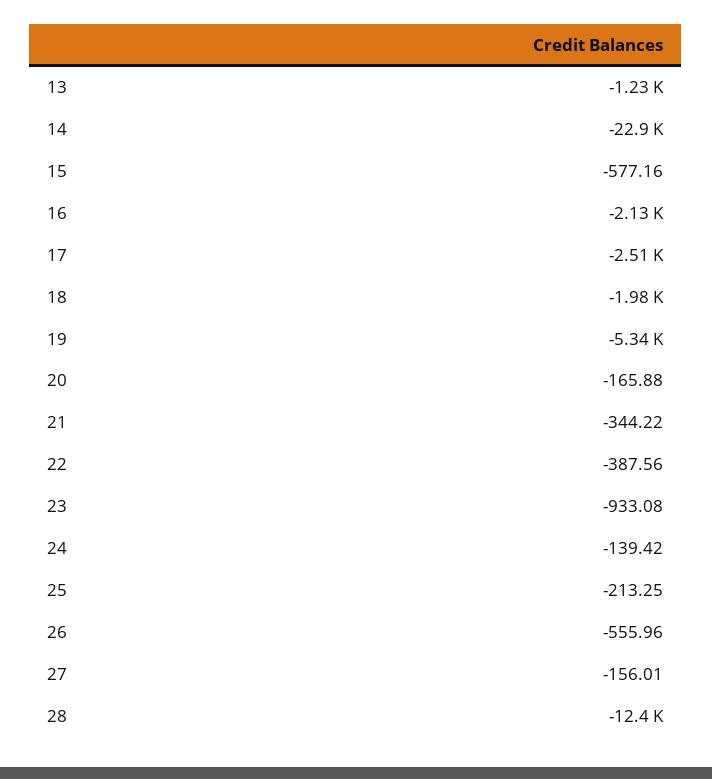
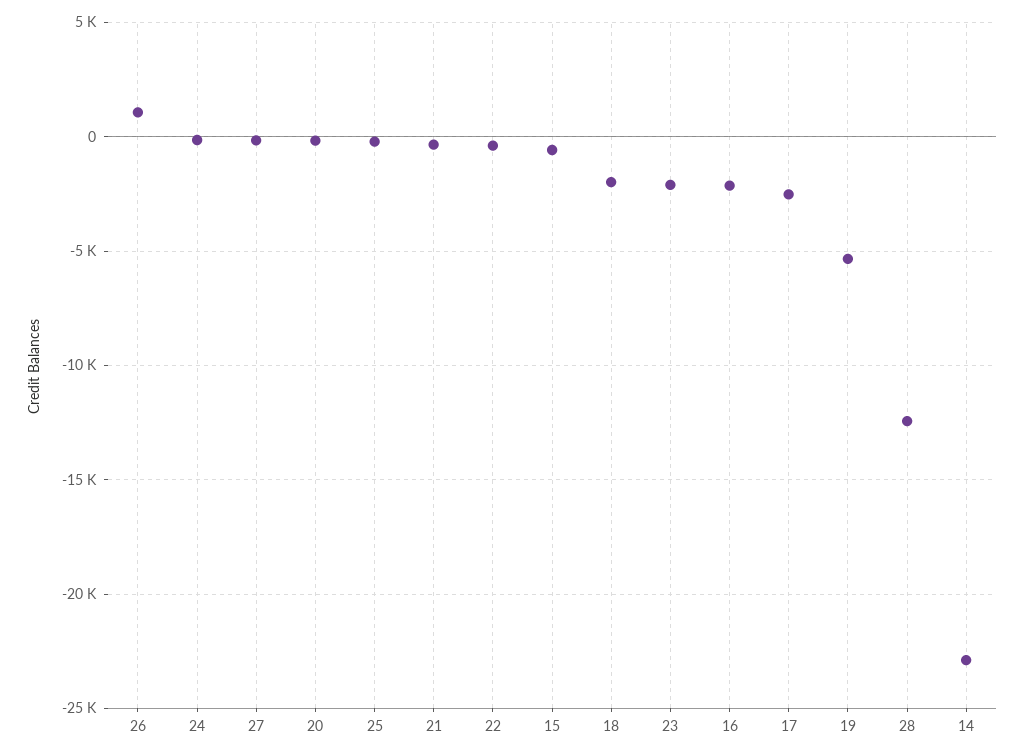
  {
-   "13": -1230,
    "14": -22900,
    "15": -577.16,
    "16": -2130,
    "17": -2510,
    "18": -1980,
    "19": -5340,
    "20": -165.88,
    "21": -344.22,
    "22": -387.56,
-   "23": -933.08,
+   "23": -2000,
    "24": -139.42,
    "25": -213.25,
-   "26": -555.96,
+   "26": 1000,
    "27": -156.01,
    "28": -12400
  }

